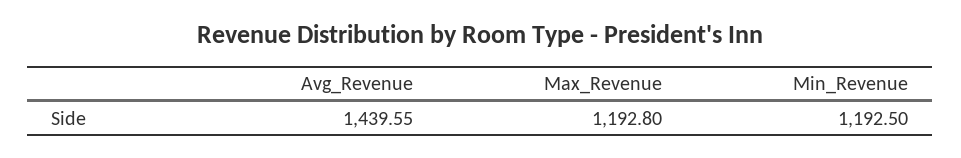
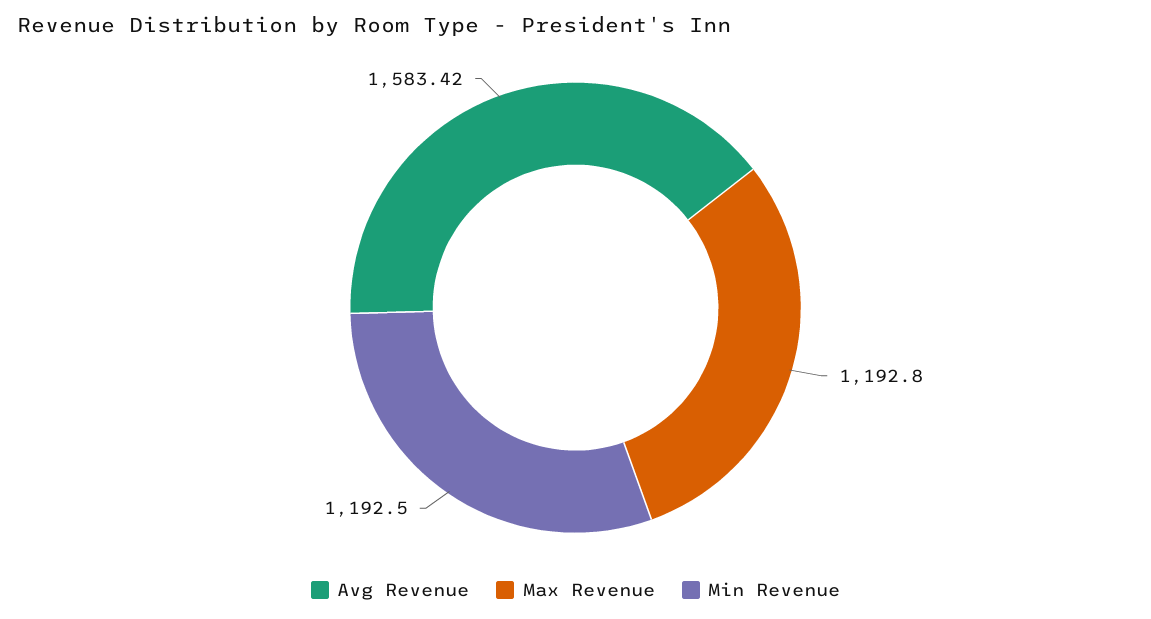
  {
-   "Avg_Revenue": 1439.55,
+   "Avg_Revenue": 1583.42,
    "Max_Revenue": 1192.8,
    "Min_Revenue": 1192.5
  }

